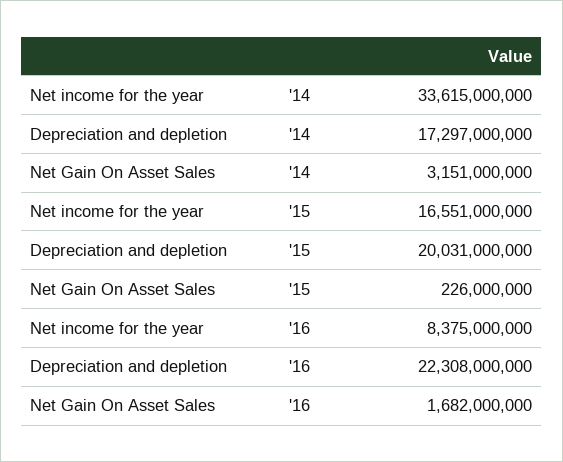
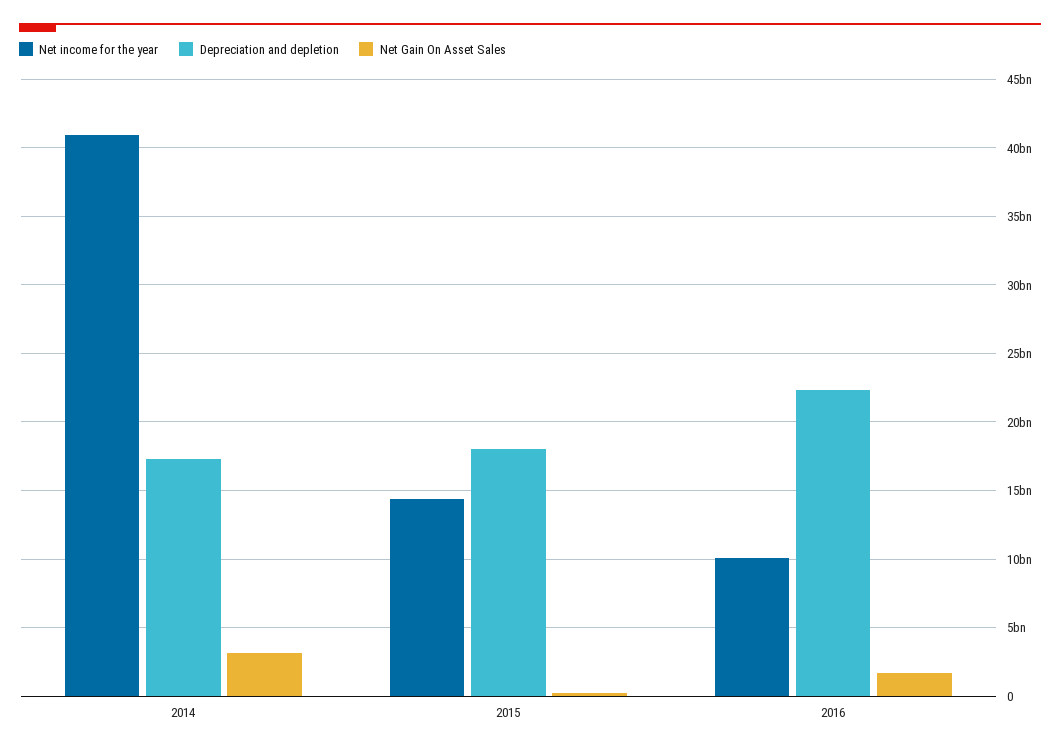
  {
    "Net income for the year": {
-     "'14": 33615000000,
+     "'14": 41000000000,
-     "'15": 16551000000,
+     "'15": 14500000000,
-     "'16": 8375000000
+     "'16": 10000000000
    },
    "Depreciation and depletion": {
      "'14": 17297000000,
-     "'15": 20031000000,
+     "'15": 18000000000,
      "'16": 22308000000
    },
    "Net Gain On Asset Sales": {
      "'14": 3151000000,
      "'15": 226000000,
      "'16": 1682000000
    }
  }

